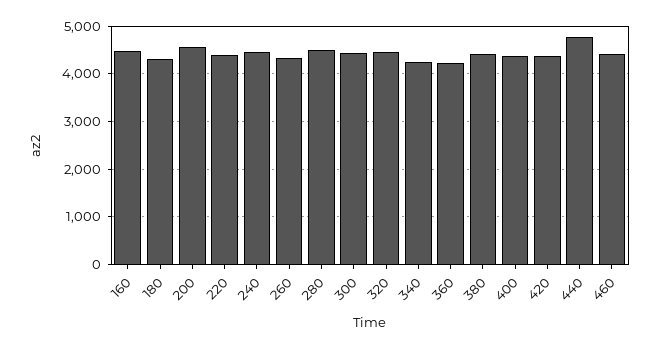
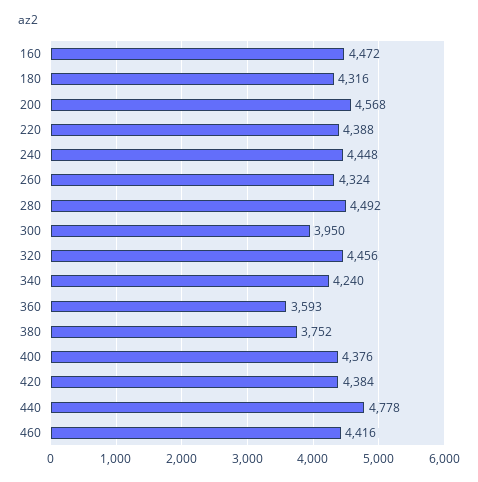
  {
    "160": 4472,
    "180": 4316,
    "200": 4568,
    "220": 4388,
    "240": 4448,
    "260": 4324,
    "280": 4492,
-   "300": 4400,
+   "300": 3950,
    "320": 4456,
    "340": 4240,
-   "360": 4200,
+   "360": 3593,
-   "380": 4400,
+   "380": 3752,
    "400": 4376,
    "420": 4384,
    "440": 4778,
    "460": 4416
  }

